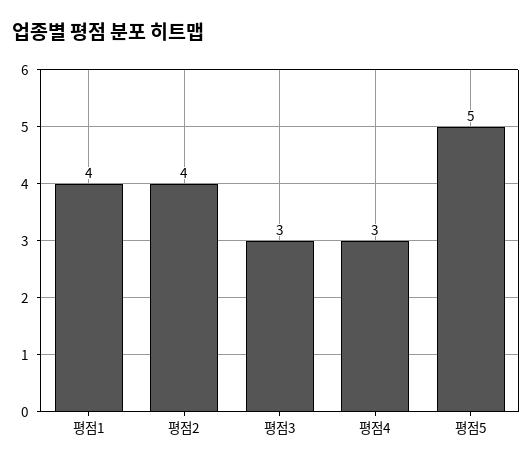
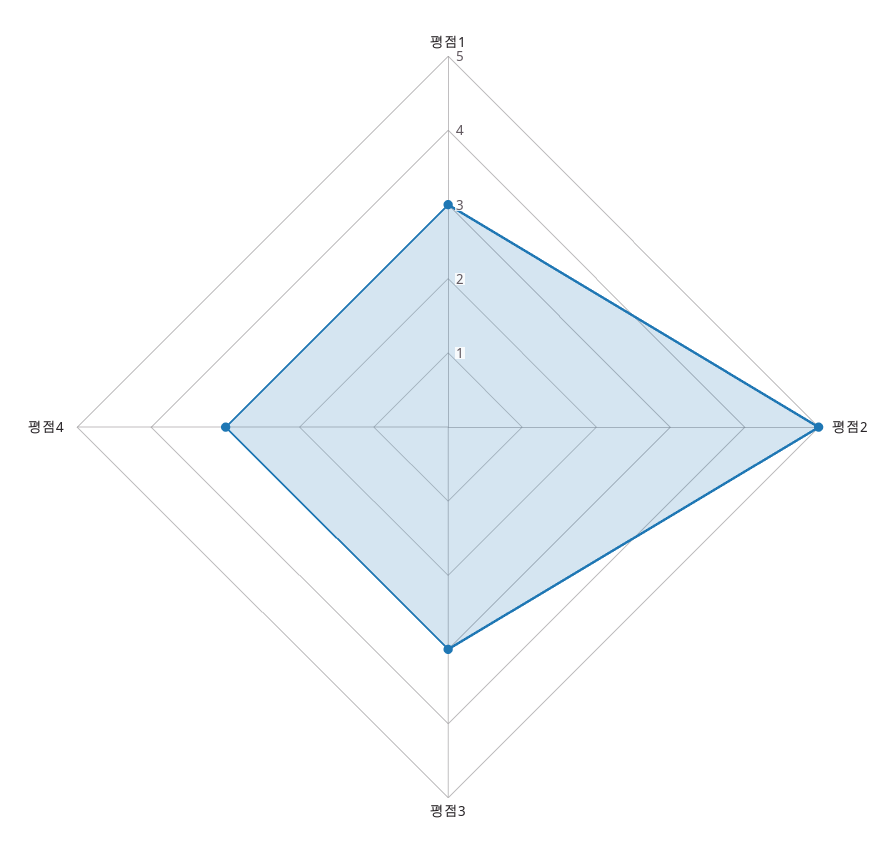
  {
-   "평점1": 4,
+   "평점1": 3,
-   "평점2": 4,
+   "평점2": 5,
    "평점3": 3,
-   "평점4": 3,
+   "평점4": 3
-   "평점5": 5
  }

